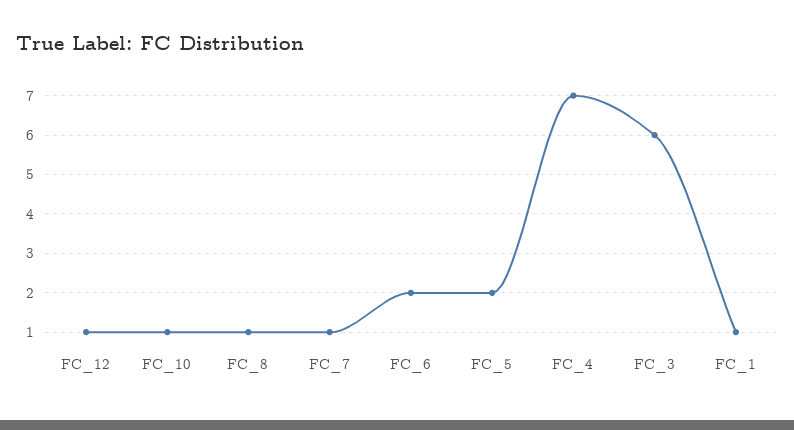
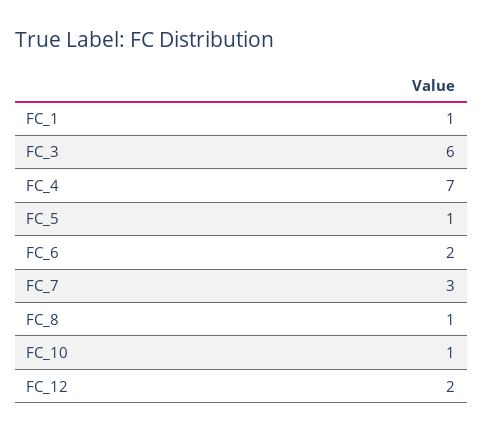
  {
-   "FC_12": 1,
+   "FC_12": 2,
    "FC_10": 1,
    "FC_8": 1,
-   "FC_7": 1,
+   "FC_7": 3,
    "FC_6": 2,
-   "FC_5": 2,
+   "FC_5": 1,
    "FC_4": 7,
    "FC_3": 6,
    "FC_1": 1
  }

